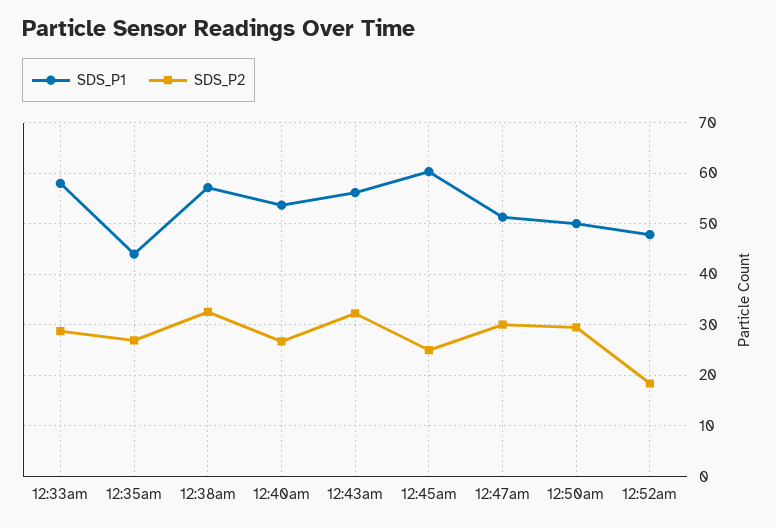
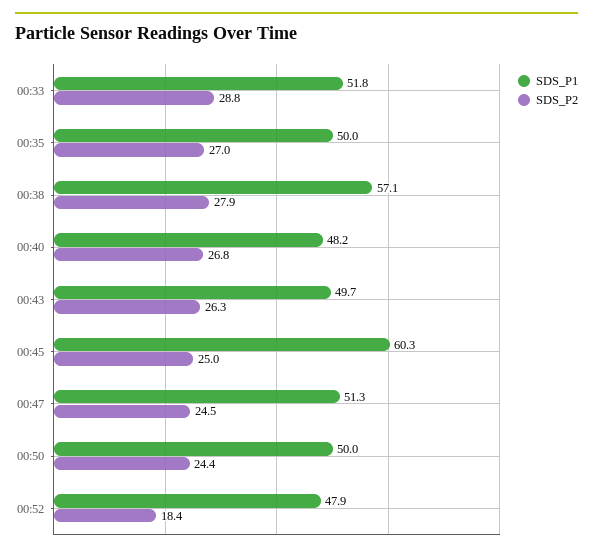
  {
    "SDS_P1": {
-     "12:33am": 58,
+     "12:33am": 51.8,
-     "12:35am": 44,
+     "12:35am": 50,
      "12:38am": 57.1,
-     "12:40am": 54,
+     "12:40am": 48.2,
-     "12:43am": 56,
+     "12:43am": 49.7,
      "12:45am": 60.3,
      "12:47am": 51.3,
      "12:50am": 50,
      "12:52am": 47.9
    },
    "SDS_P2": {
      "12:33am": 28.8,
      "12:35am": 27,
-     "12:38am": 32,
+     "12:38am": 27.9,
      "12:40am": 26.8,
-     "12:43am": 32,
+     "12:43am": 26.3,
      "12:45am": 25,
-     "12:47am": 30,
+     "12:47am": 24.5,
-     "12:50am": 30,
+     "12:50am": 24.4,
      "12:52am": 18.4
    }
  }

